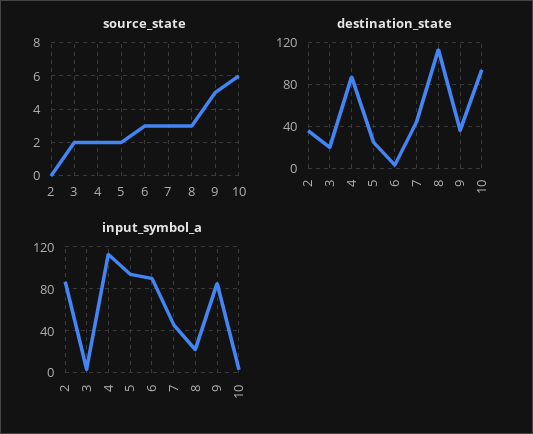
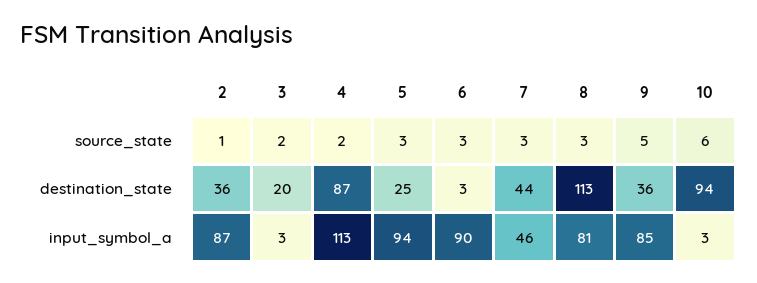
  {
    "source_state": {
-     "2": 0,
+     "2": 1,
      "3": 2,
      "4": 2,
-     "5": 2,
+     "5": 3,
      "6": 3,
      "7": 3,
      "8": 3,
      "9": 5,
      "10": 6
    },
    "destination_state": {
      "2": 36,
      "3": 20,
      "4": 87,
      "5": 25,
      "6": 3,
      "7": 44,
      "8": 113,
      "9": 36,
      "10": 94
    },
    "input_symbol_a": {
      "2": 87,
      "3": 3,
      "4": 113,
      "5": 94,
      "6": 90,
      "7": 46,
-     "8": 20,
+     "8": 81,
      "9": 85,
      "10": 3
    }
  }

